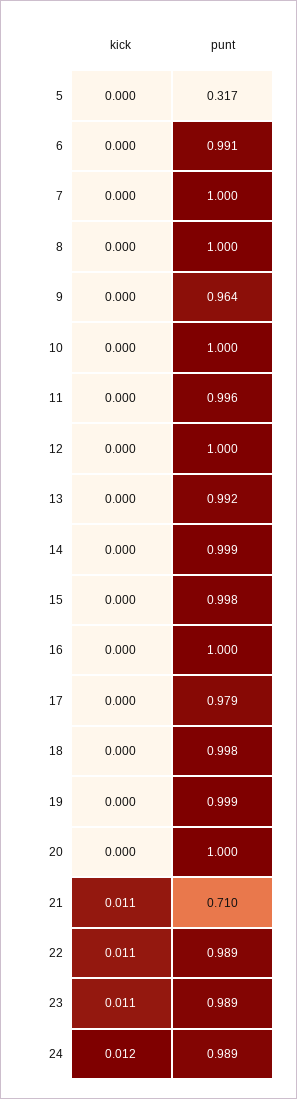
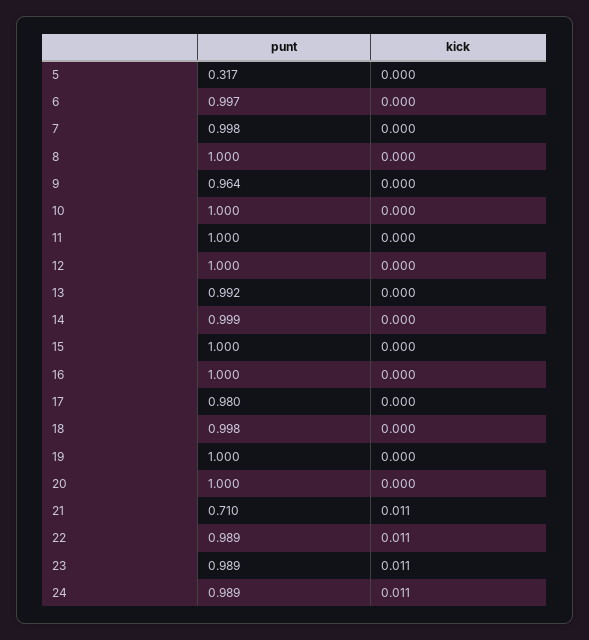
  {
    "kick": {
      "5": 0,
      "6": 0,
      "7": 0,
      "8": 0,
      "9": 0,
      "10": 0,
      "11": 0,
      "12": 0,
      "13": 0,
      "14": 0,
      "15": 0,
      "16": 0,
      "17": 0,
      "18": 0,
      "19": 0,
      "20": 0,
      "21": 0.011,
      "22": 0.011,
      "23": 0.011,
-     "24": 0.012
+     "24": 0.011
    },
    "punt": {
      "5": 0.317,
-     "6": 0.991,
+     "6": 0.997,
-     "7": 1,
+     "7": 0.998,
      "8": 1,
      "9": 0.964,
      "10": 1,
-     "11": 0.996,
+     "11": 1,
      "12": 1,
      "13": 0.992,
      "14": 0.999,
-     "15": 0.998,
+     "15": 1,
      "16": 1,
-     "17": 0.979,
+     "17": 0.98,
      "18": 0.998,
-     "19": 0.999,
+     "19": 1,
      "20": 1,
      "21": 0.71,
      "22": 0.989,
      "23": 0.989,
      "24": 0.989
    }
  }

